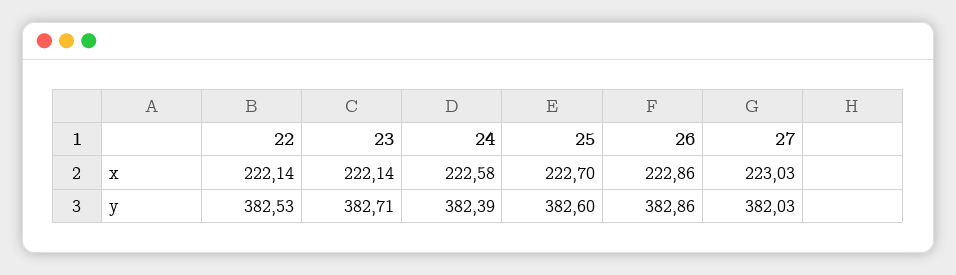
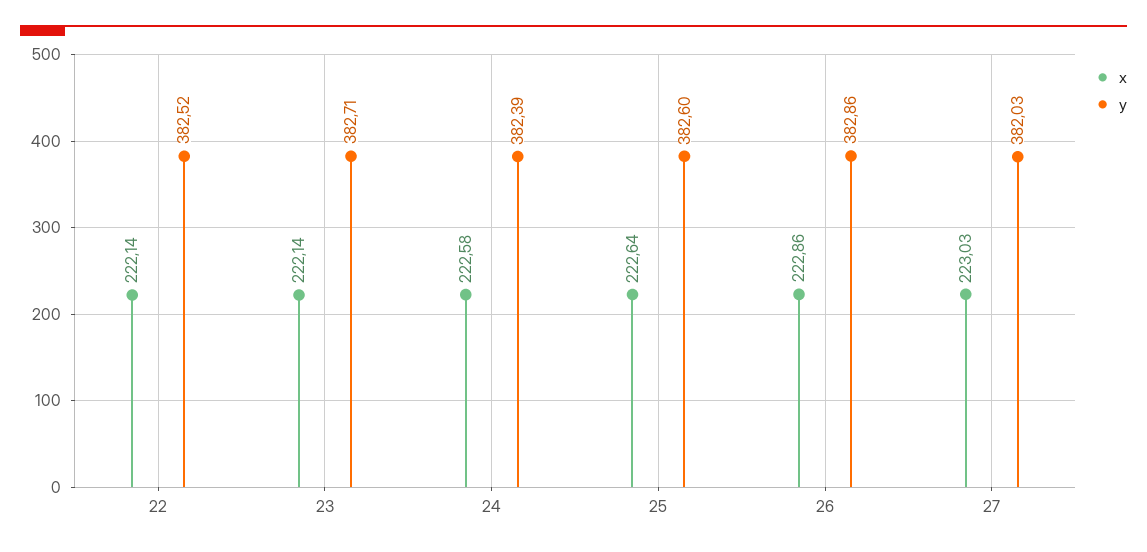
  {
    "x": {
      "22": 222.14,
      "23": 222.14,
      "24": 222.58,
-     "25": 222.7,
+     "25": 222.64,
      "26": 222.86,
      "27": 223.03
    },
    "y": {
-     "22": 382.53,
+     "22": 382.52,
      "23": 382.71,
      "24": 382.39,
      "25": 382.6,
      "26": 382.86,
      "27": 382.03
    }
  }

